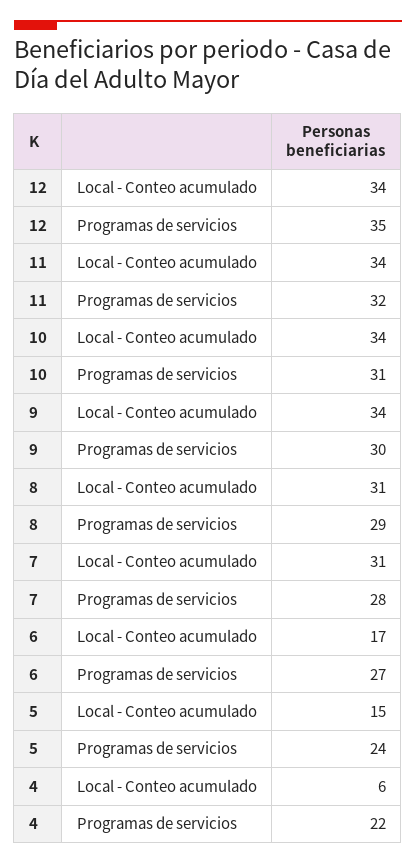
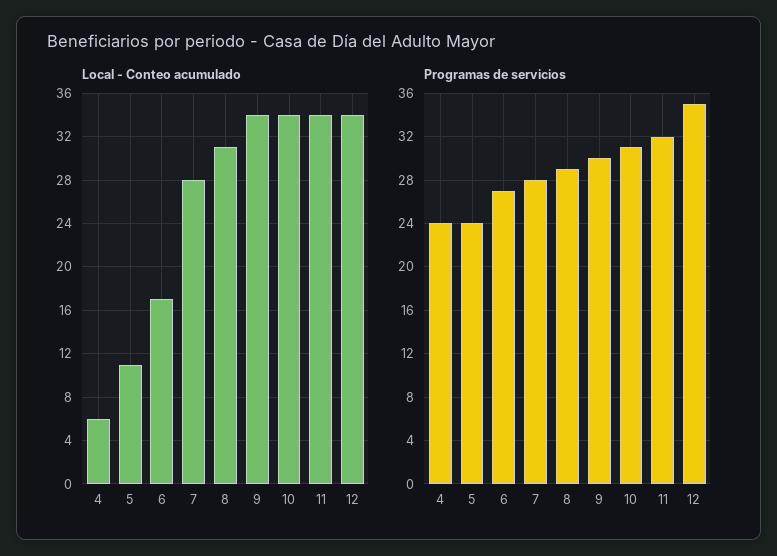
  {
    "Local - Conteo acumulado": {
      "12": 34,
      "11": 34,
      "10": 34,
      "9": 34,
      "8": 31,
-     "7": 31,
+     "7": 28,
      "6": 17,
-     "5": 15,
+     "5": 11,
      "4": 6
    },
    "Programas de servicios": {
      "12": 35,
      "11": 32,
      "10": 31,
      "9": 30,
      "8": 29,
      "7": 28,
      "6": 27,
      "5": 24,
-     "4": 22
+     "4": 24
    }
  }

